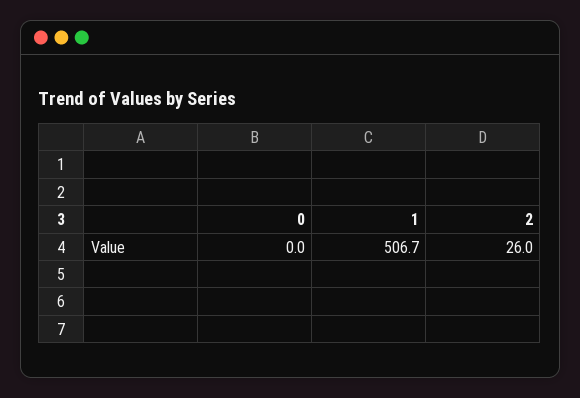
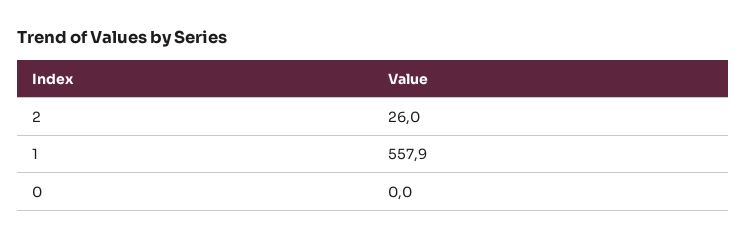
  {
    "0": 0,
-   "1": 506.7,
+   "1": 557.9,
    "2": 26
  }

